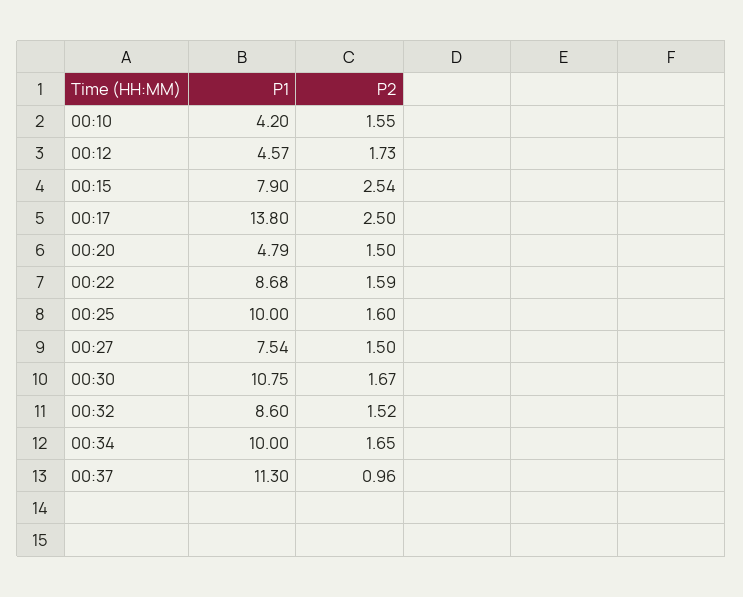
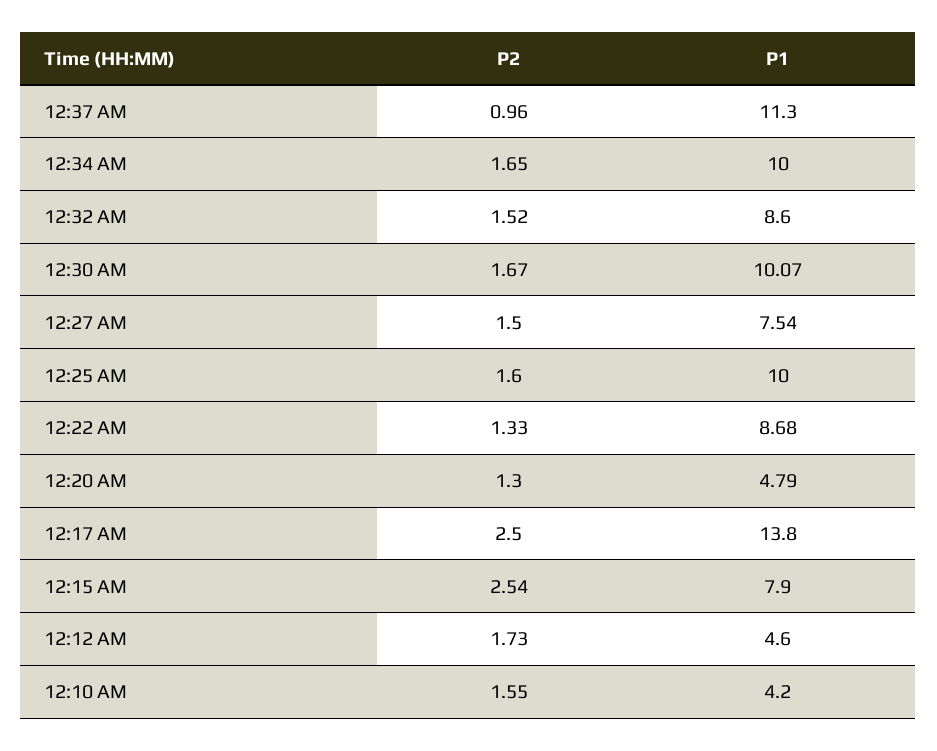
  {
    "P1": {
      "00:10": 4.2,
-     "00:12": 4.57,
+     "00:12": 4.6,
      "00:15": 7.9,
      "00:17": 13.8,
      "00:20": 4.79,
      "00:22": 8.68,
      "00:25": 10,
      "00:27": 7.54,
-     "00:30": 10.75,
+     "00:30": 10.07,
      "00:32": 8.6,
      "00:34": 10,
      "00:37": 11.3
    },
    "P2": {
      "00:10": 1.55,
      "00:12": 1.73,
      "00:15": 2.54,
      "00:17": 2.5,
-     "00:20": 1.5,
+     "00:20": 1.3,
-     "00:22": 1.59,
+     "00:22": 1.33,
      "00:25": 1.6,
      "00:27": 1.5,
      "00:30": 1.67,
      "00:32": 1.52,
      "00:34": 1.65,
      "00:37": 0.96
    }
  }

